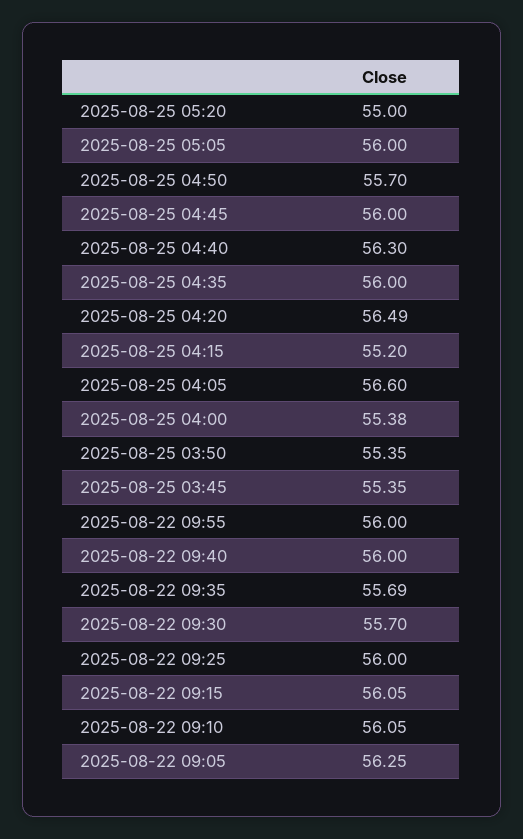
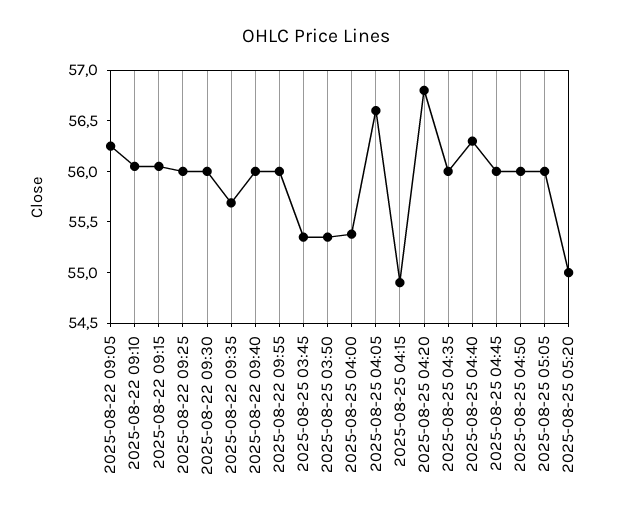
  {
    "2025-08-25 05:20": 55,
    "2025-08-25 05:05": 56,
-   "2025-08-25 04:50": 55.7,
+   "2025-08-25 04:50": 56,
    "2025-08-25 04:45": 56,
    "2025-08-25 04:40": 56.3,
    "2025-08-25 04:35": 56,
-   "2025-08-25 04:20": 56.49,
+   "2025-08-25 04:20": 56.8,
-   "2025-08-25 04:15": 55.2,
+   "2025-08-25 04:15": 54.9,
    "2025-08-25 04:05": 56.6,
    "2025-08-25 04:00": 55.38,
    "2025-08-25 03:50": 55.35,
    "2025-08-25 03:45": 55.35,
    "2025-08-22 09:55": 56,
    "2025-08-22 09:40": 56,
    "2025-08-22 09:35": 55.69,
-   "2025-08-22 09:30": 55.7,
+   "2025-08-22 09:30": 56,
    "2025-08-22 09:25": 56,
    "2025-08-22 09:15": 56.05,
    "2025-08-22 09:10": 56.05,
    "2025-08-22 09:05": 56.25
  }

